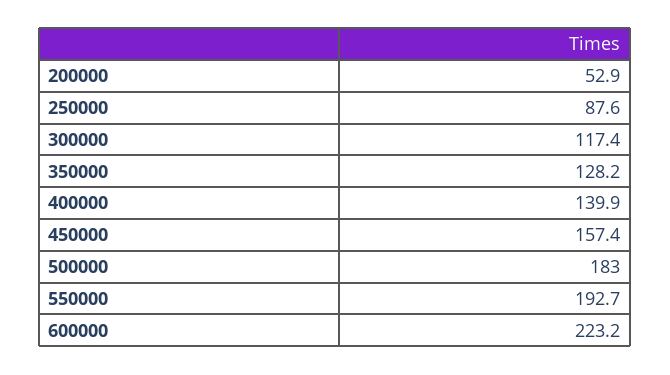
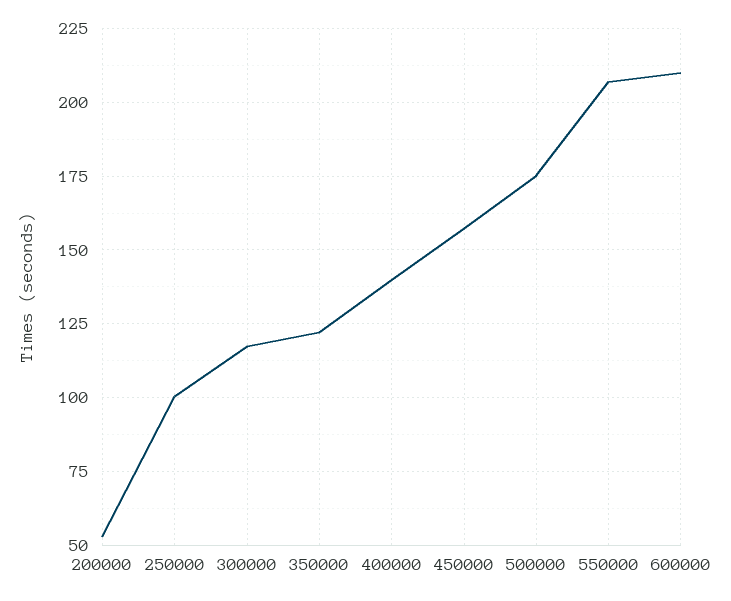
  {
    "200000": 52.9,
-   "250000": 87.6,
+   "250000": 100,
    "300000": 117.4,
-   "350000": 128.2,
+   "350000": 122.5,
    "400000": 139.9,
    "450000": 157.4,
-   "500000": 183,
+   "500000": 175,
-   "550000": 192.7,
+   "550000": 207.5,
-   "600000": 223.2
+   "600000": 210
  }

